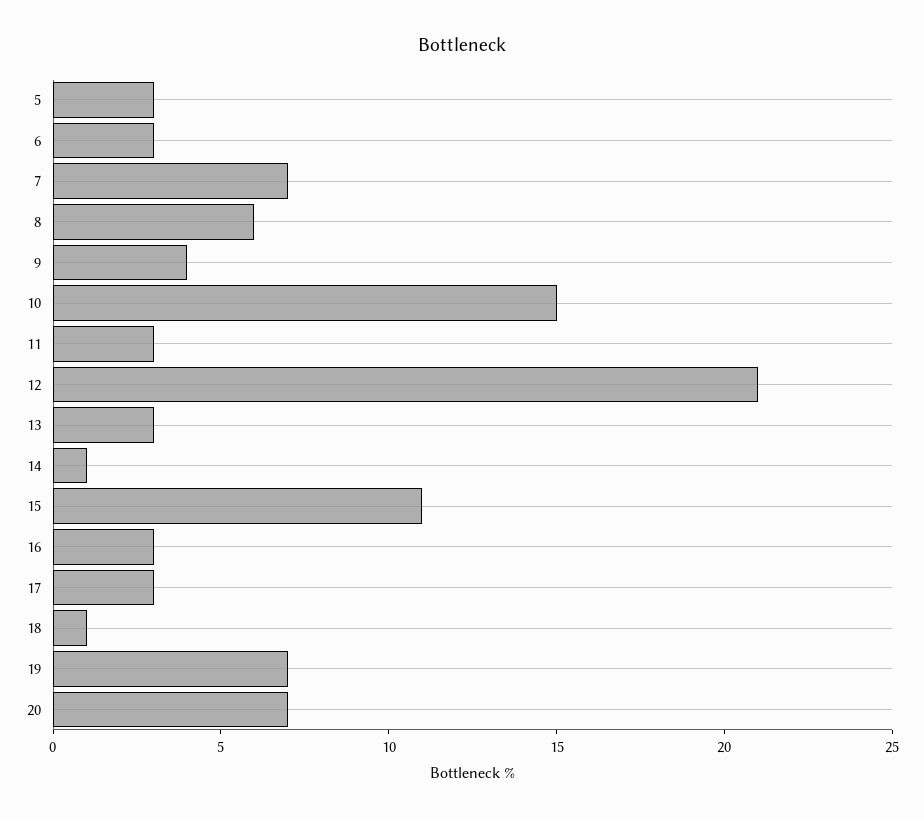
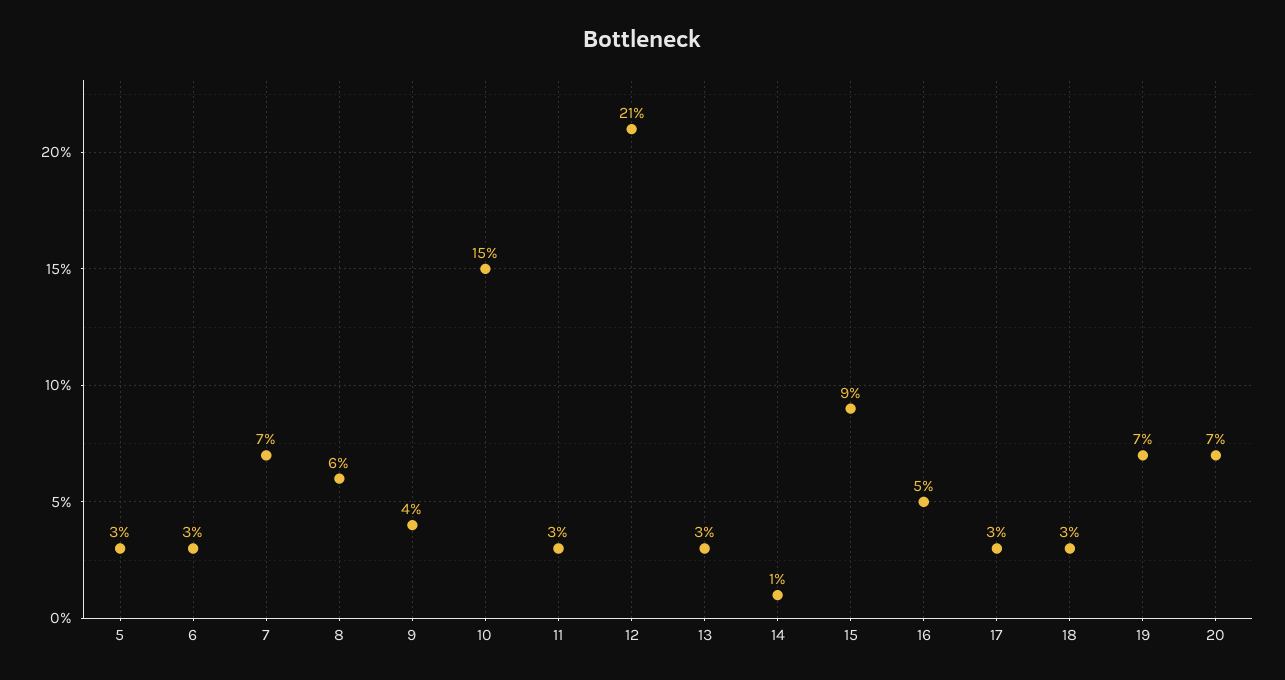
  {
    "5": 3,
    "6": 3,
    "7": 7,
    "8": 6,
    "9": 4,
    "10": 15,
    "11": 3,
    "12": 21,
    "13": 3,
    "14": 1,
-   "15": 11,
+   "15": 9,
-   "16": 3,
+   "16": 5,
    "17": 3,
-   "18": 1,
+   "18": 3,
    "19": 7,
    "20": 7
  }

